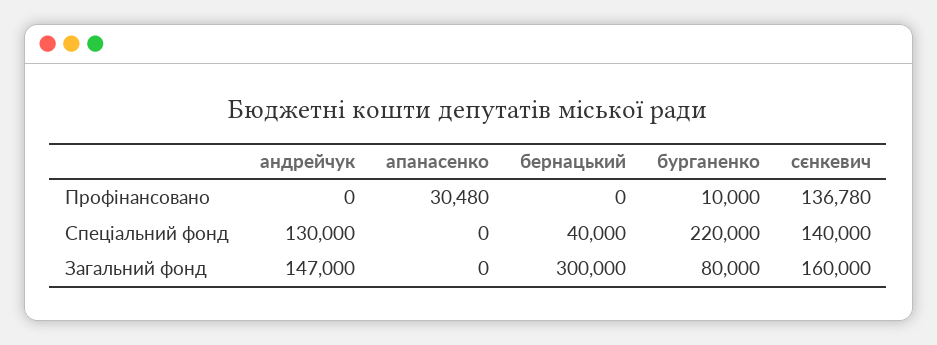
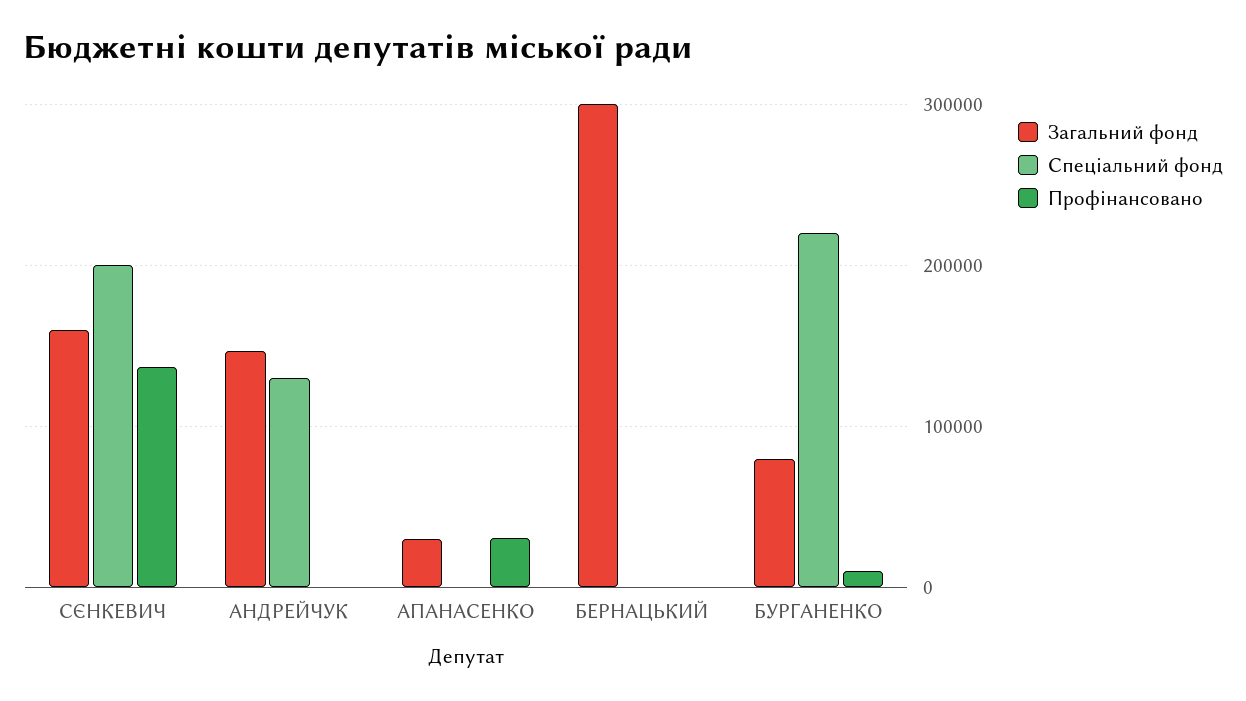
  {
    "Профінансовано": {
      "андрейчук": 0,
      "апанасенко": 30480,
      "бернацький": 0,
      "бурганенко": 10000,
      "сєнкевич": 136780
    },
    "Спеціальний фонд": {
      "андрейчук": 130000,
      "апанасенко": 0,
-     "бернацький": 40000,
+     "бернацький": 0,
      "бурганенко": 220000,
-     "сєнкевич": 140000
+     "сєнкевич": 200000
    },
    "Загальний фонд": {
      "андрейчук": 147000,
-     "апанасенко": 0,
+     "апанасенко": 30000,
      "бернацький": 300000,
      "бурганенко": 80000,
      "сєнкевич": 160000
    }
  }

